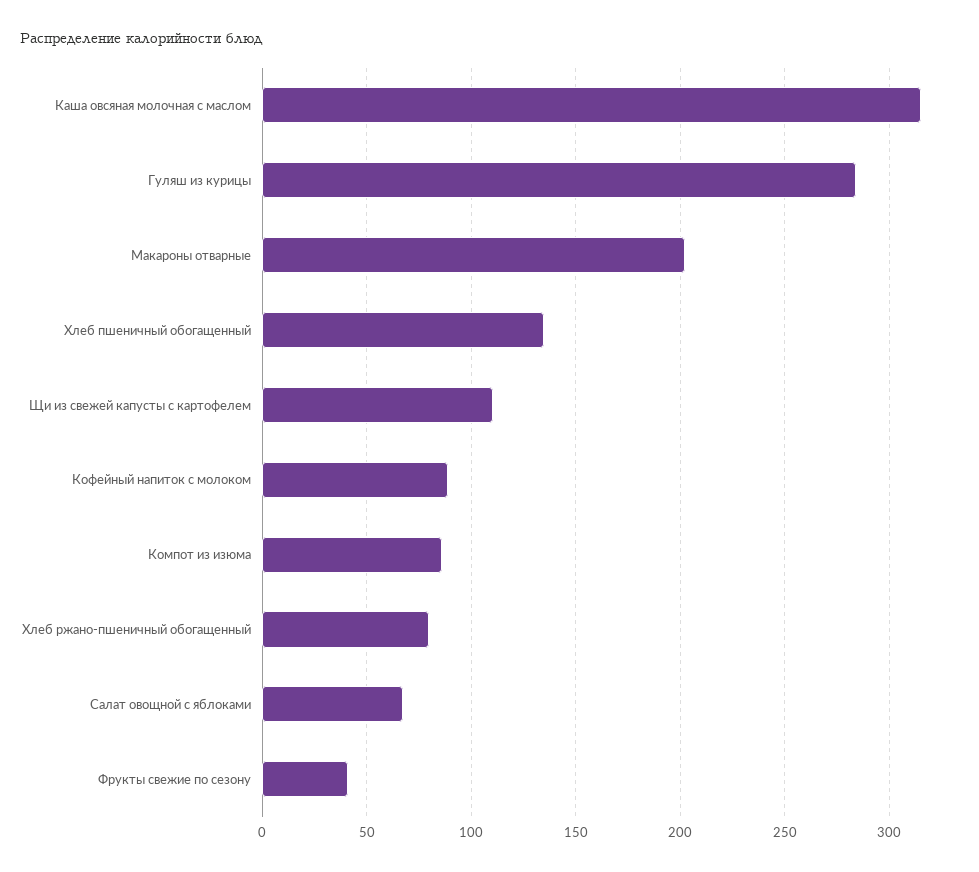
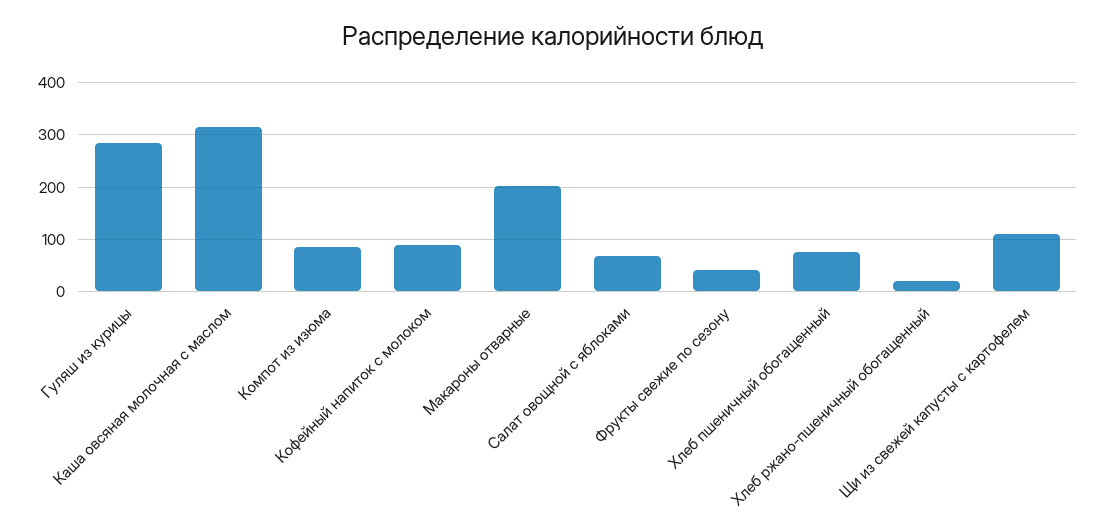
  {
    "Каша овсяная молочная с маслом": 315,
    "Гуляш из курицы": 285,
    "Макароны отварные": 200,
-   "Хлеб пшеничный обогащенный": 135,
+   "Хлеб пшеничный обогащенный": 80,
    "Щи из свежей капусты с картофелем": 110,
    "Кофейный напиток с молоком": 90,
    "Компот из изюма": 85,
-   "Хлеб ржано-пшеничный обогащенный": 80,
+   "Хлеб ржано-пшеничный обогащенный": 20,
    "Салат овощной с яблоками": 65,
    "Фрукты свежие по сезону": 40
  }

